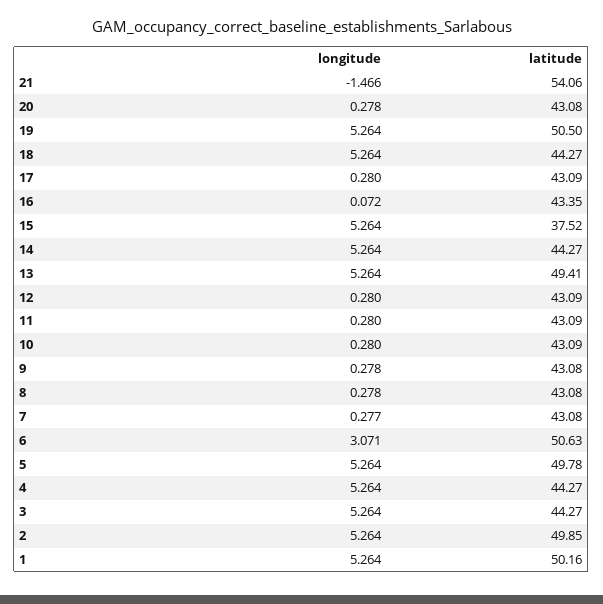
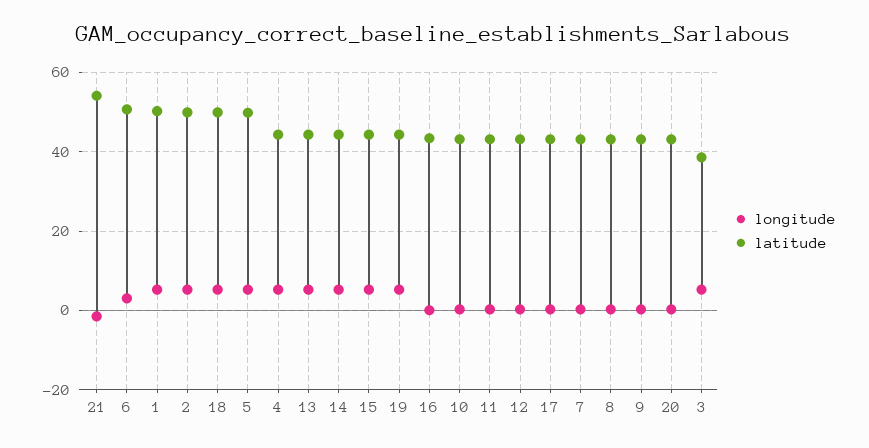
  {
    "longitude": {
      "21": -1.466,
      "20": 0.278,
      "19": 5.264,
      "18": 5.264,
      "17": 0.28,
      "16": 0.072,
      "15": 5.264,
      "14": 5.264,
      "13": 5.264,
      "12": 0.28,
      "11": 0.28,
      "10": 0.28,
      "9": 0.278,
      "8": 0.278,
      "7": 0.277,
      "6": 3.071,
      "5": 5.264,
      "4": 5.264,
      "3": 5.264,
      "2": 5.264,
      "1": 5.264
    },
    "latitude": {
      "21": 54.06,
      "20": 43.08,
-     "19": 50.5,
+     "19": 44,
-     "18": 44.27,
+     "18": 50,
      "17": 43.09,
      "16": 43.35,
-     "15": 37.52,
+     "15": 44,
      "14": 44.27,
-     "13": 49.41,
+     "13": 44,
      "12": 43.09,
      "11": 43.09,
      "10": 43.09,
      "9": 43.08,
      "8": 43.08,
      "7": 43.08,
      "6": 50.63,
      "5": 49.78,
      "4": 44.27,
-     "3": 44.27,
+     "3": 38,
      "2": 49.85,
      "1": 50.16
    }
  }

